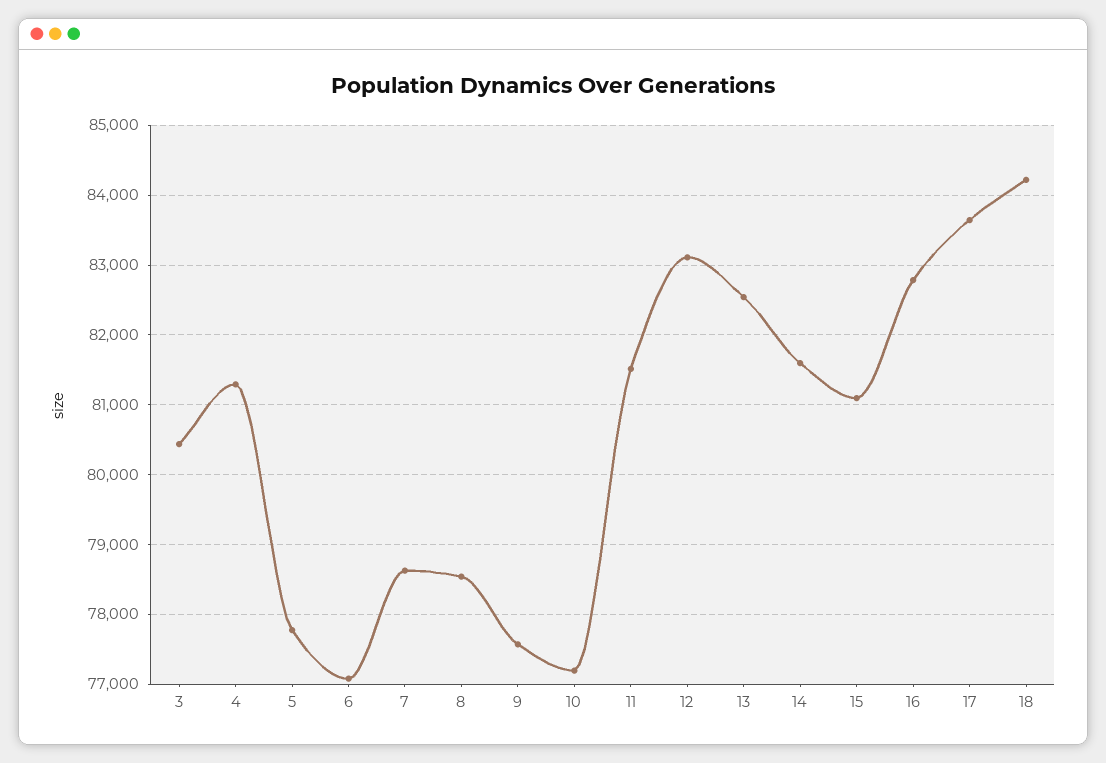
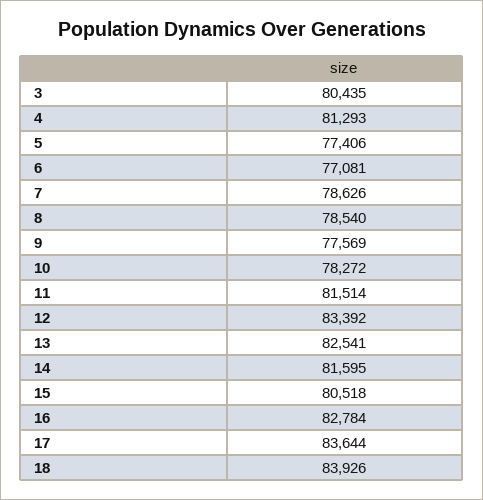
  {
    "3": 80435,
    "4": 81293,
-   "5": 77800,
+   "5": 77406,
    "6": 77081,
    "7": 78626,
    "8": 78540,
    "9": 77569,
-   "10": 77200,
+   "10": 78272,
    "11": 81514,
-   "12": 83100,
+   "12": 83392,
    "13": 82541,
    "14": 81595,
-   "15": 81100,
+   "15": 80518,
    "16": 82784,
    "17": 83644,
-   "18": 84200
+   "18": 83926
  }

